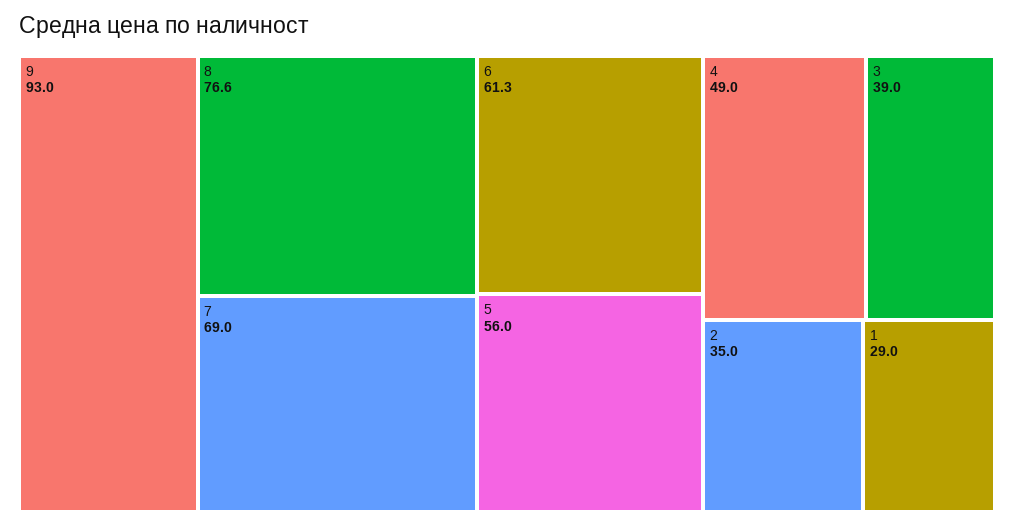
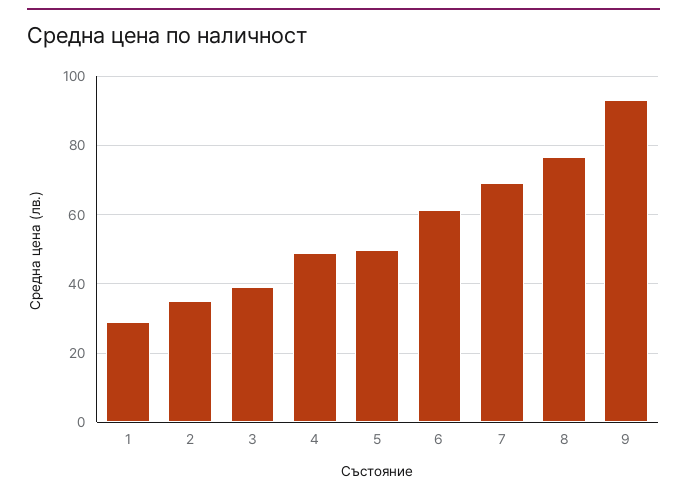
  {
    "9": 93,
    "8": 76.6,
    "7": 69,
    "6": 61.3,
-   "5": 56,
+   "5": 50,
    "4": 49,
    "3": 39,
    "2": 35,
    "1": 29
  }

